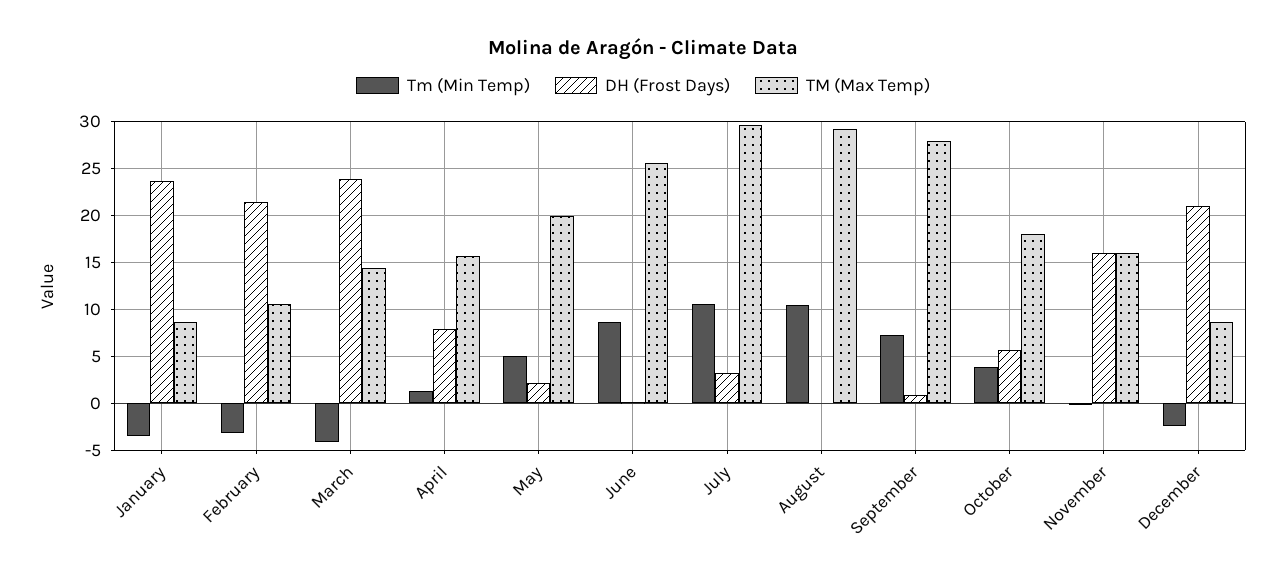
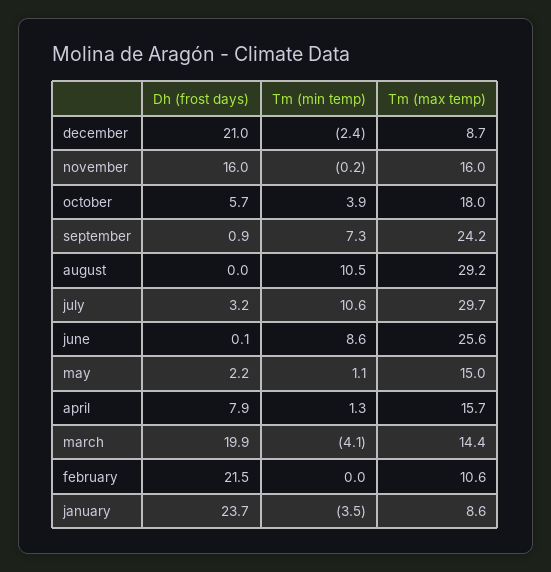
  {
    "Tm (Min Temp)": {
      "January": -3.5,
-     "February": -3,
+     "February": 0,
      "March": -4.1,
      "April": 1.3,
-     "May": 5,
+     "May": 1.1,
      "June": 8.6,
      "July": 10.6,
      "August": 10.5,
      "September": 7.3,
      "October": 3.9,
      "November": -0.2,
      "December": -2.4
    },
    "DH (Frost Days)": {
      "January": 23.7,
      "February": 21.5,
-     "March": 24,
+     "March": 19.9,
      "April": 7.9,
      "May": 2.2,
      "June": 0.1,
      "July": 3.2,
      "August": 0,
      "September": 0.9,
      "October": 5.7,
      "November": 16,
      "December": 21
    },
    "TM (Max Temp)": {
      "January": 8.6,
      "February": 10.6,
      "March": 14.4,
      "April": 15.7,
-     "May": 20,
+     "May": 15,
      "June": 25.6,
      "July": 29.7,
      "August": 29.2,
-     "September": 28,
+     "September": 24.2,
      "October": 18,
      "November": 16,
      "December": 8.7
    }
  }

